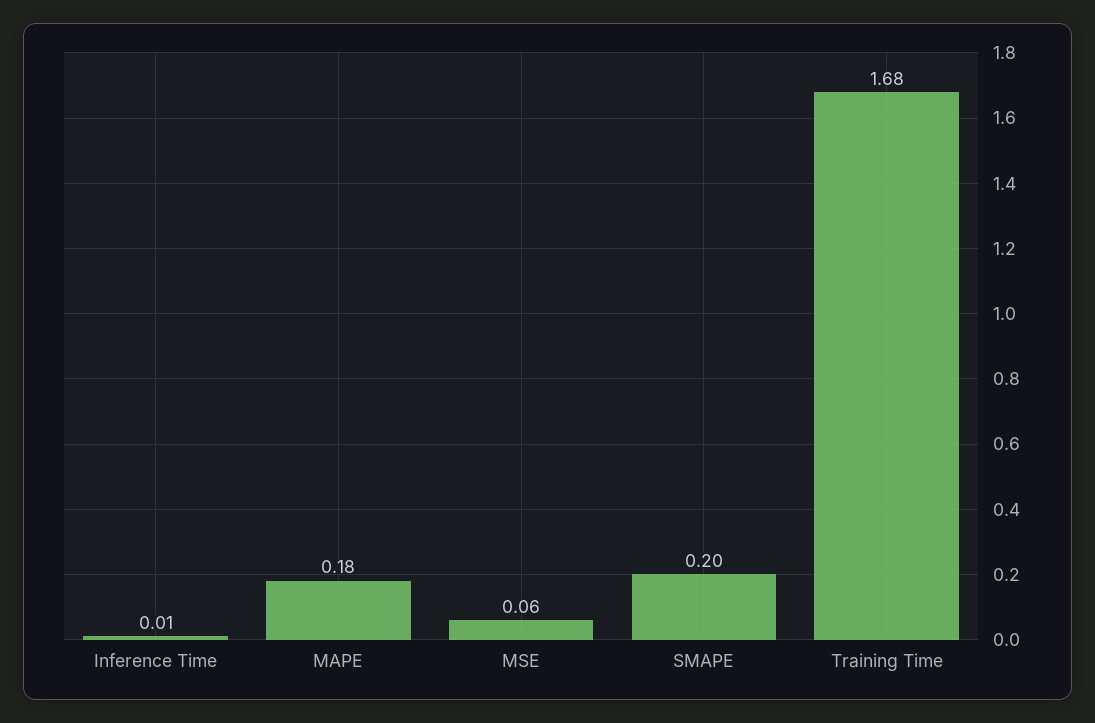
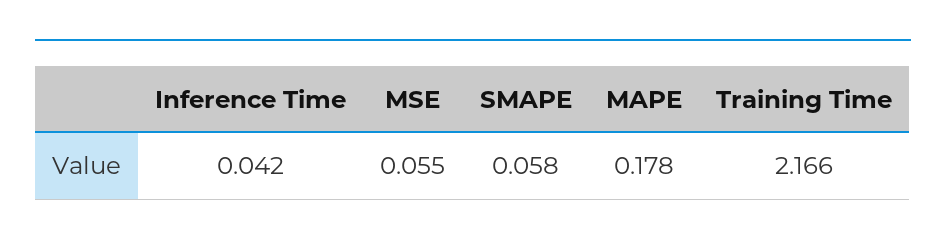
  {
-   "Inference Time": 0.01,
+   "Inference Time": 0.042,
    "MAPE": 0.178,
    "MSE": 0.055,
-   "SMAPE": 0.2,
+   "SMAPE": 0.058,
-   "Training Time": 1.68
+   "Training Time": 2.166
  }

